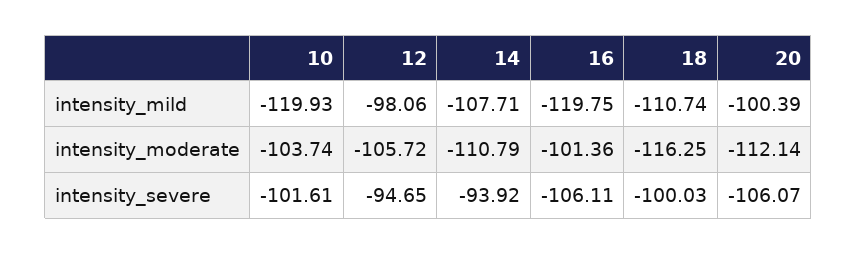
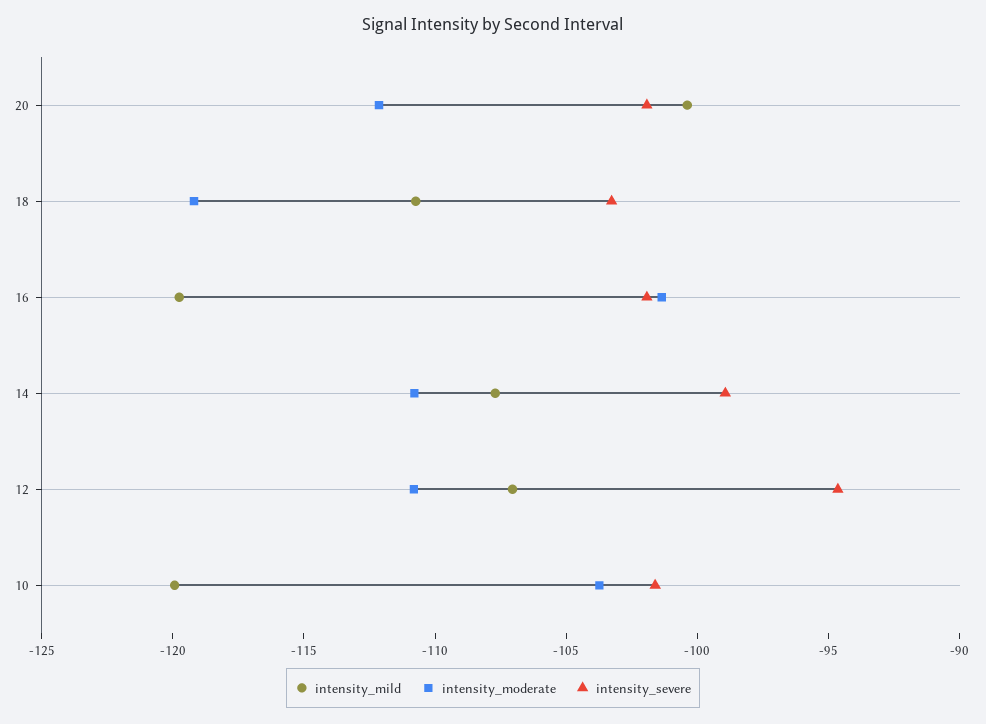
  {
    "intensity_mild": {
      "10": -119.93,
-     "12": -98.06,
+     "12": -107,
      "14": -107.71,
      "16": -119.75,
      "18": -110.74,
      "20": -100.39
    },
    "intensity_moderate": {
      "10": -103.74,
-     "12": -105.72,
+     "12": -111,
      "14": -110.79,
      "16": -101.36,
-     "18": -116.25,
+     "18": -119,
      "20": -112.14
    },
    "intensity_severe": {
      "10": -101.61,
      "12": -94.65,
-     "14": -93.92,
+     "14": -99,
-     "16": -106.11,
+     "16": -102,
-     "18": -100.03,
+     "18": -103,
-     "20": -106.07
+     "20": -102
    }
  }

